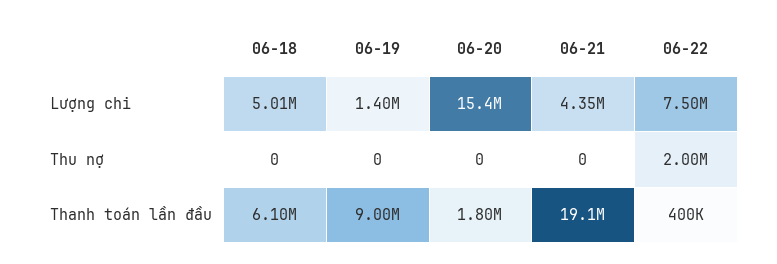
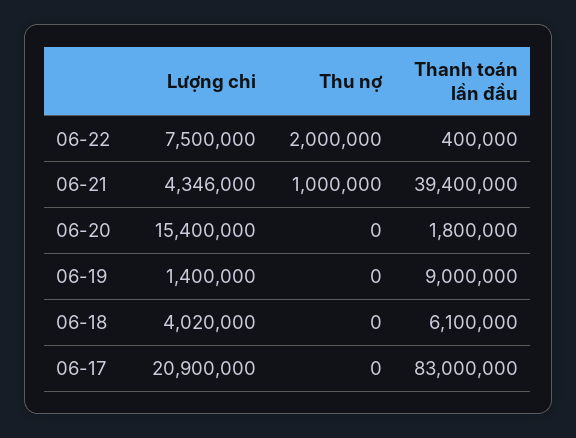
  {
    "06-18": {
-     "Lượng chi": 5010000,
+     "Lượng chi": 4020000,
      "Thu nợ": 0,
      "Thanh toán lần đầu": 6100000
    },
    "06-19": {
      "Lượng chi": 1400000,
      "Thu nợ": 0,
      "Thanh toán lần đầu": 9000000
    },
    "06-20": {
      "Lượng chi": 15400000,
      "Thu nợ": 0,
      "Thanh toán lần đầu": 1800000
    },
    "06-21": {
      "Lượng chi": 4346000,
-     "Thu nợ": 0,
+     "Thu nợ": 1000000,
-     "Thanh toán lần đầu": 19100000
+     "Thanh toán lần đầu": 39400000
    },
    "06-22": {
      "Lượng chi": 7500000,
      "Thu nợ": 2000000,
      "Thanh toán lần đầu": 400000
-   }
+   },
+   "06-17": {
+     "Lượng chi": 20900000,
+     "Thu nợ": 0,
+     "Thanh toán lần đầu": 83000000
+   }
  }

